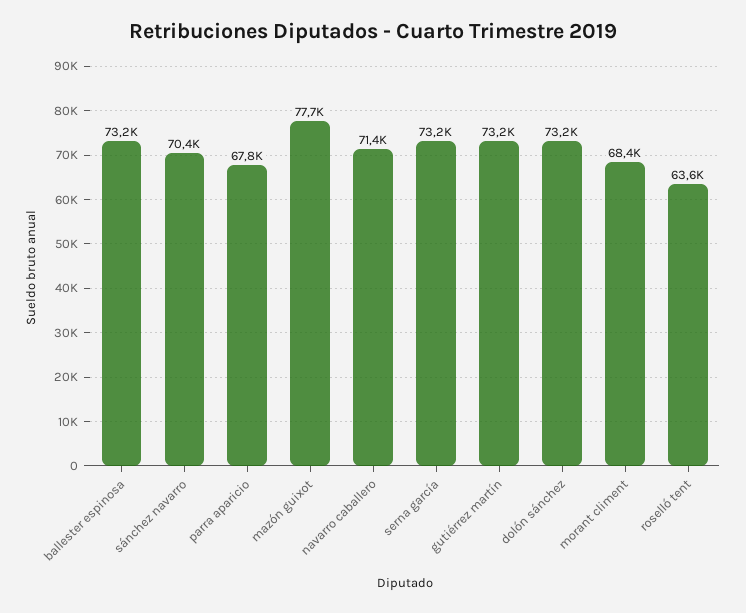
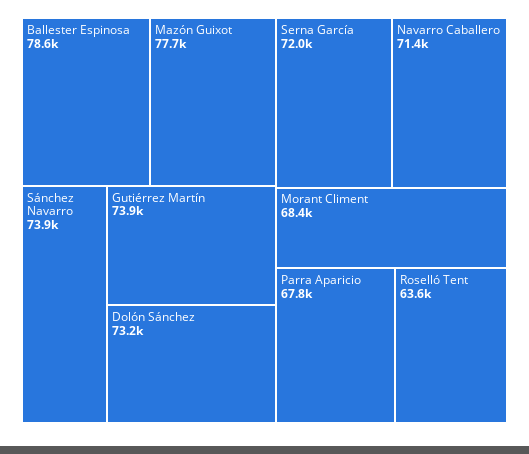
  {
-   "ballester espinosa": 73200,
+   "ballester espinosa": 78600,
-   "sánchez navarro": 70400,
+   "sánchez navarro": 73900,
    "parra aparicio": 67800,
    "mazón guixot": 77700,
    "navarro caballero": 71400,
-   "serna garcía": 73200,
+   "serna garcía": 72000,
-   "gutiérrez martín": 73200,
+   "gutiérrez martín": 73900,
    "dolón sánchez": 73200,
    "morant climent": 68400,
    "roselló tent": 63600
  }

